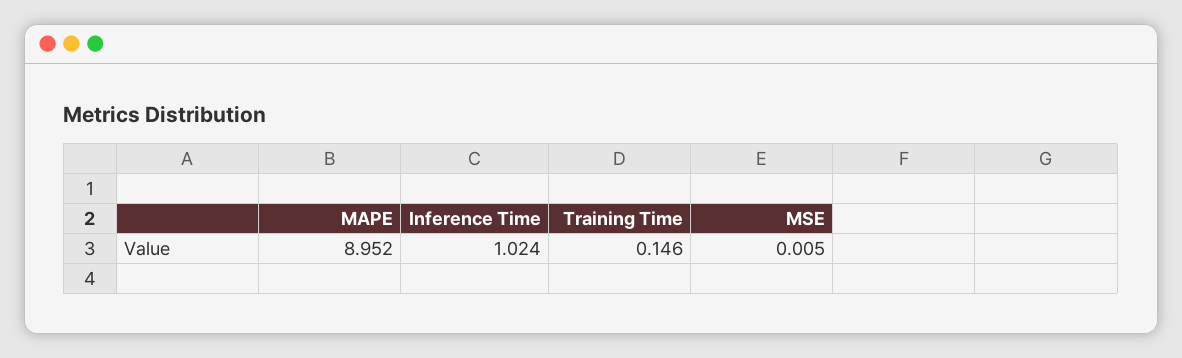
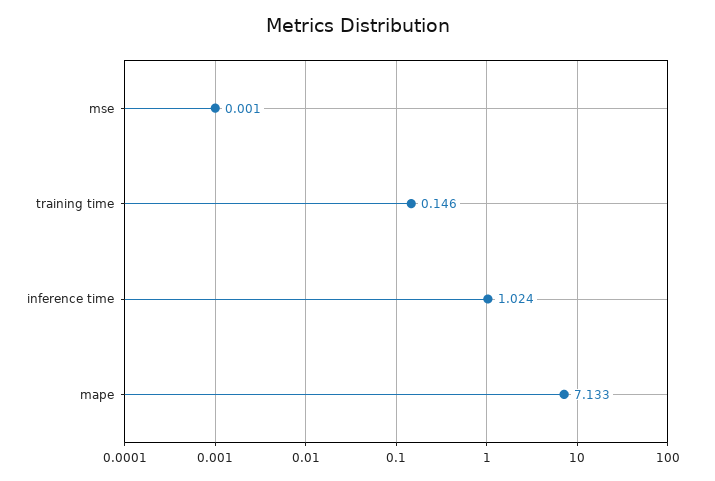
  {
-   "MAPE": 8.952,
+   "MAPE": 7.133,
    "Inference Time": 1.024,
    "Training Time": 0.146,
-   "MSE": 0.005
+   "MSE": 0.001
  }

